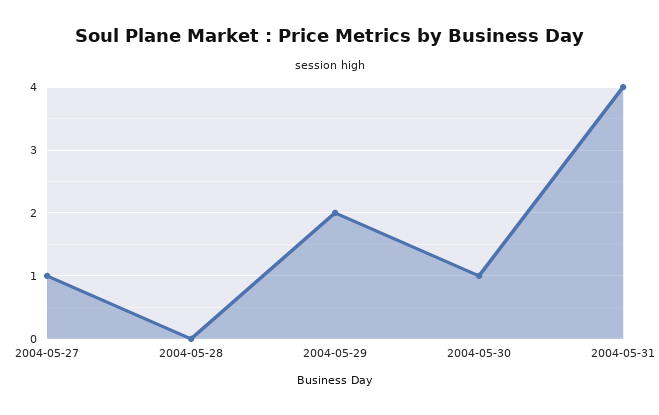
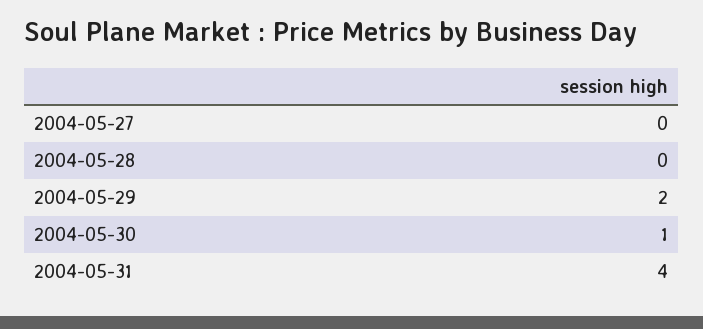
  {
-   "2004-05-27": 1,
+   "2004-05-27": 0,
    "2004-05-28": 0,
    "2004-05-29": 2,
    "2004-05-30": 1,
    "2004-05-31": 4
  }

